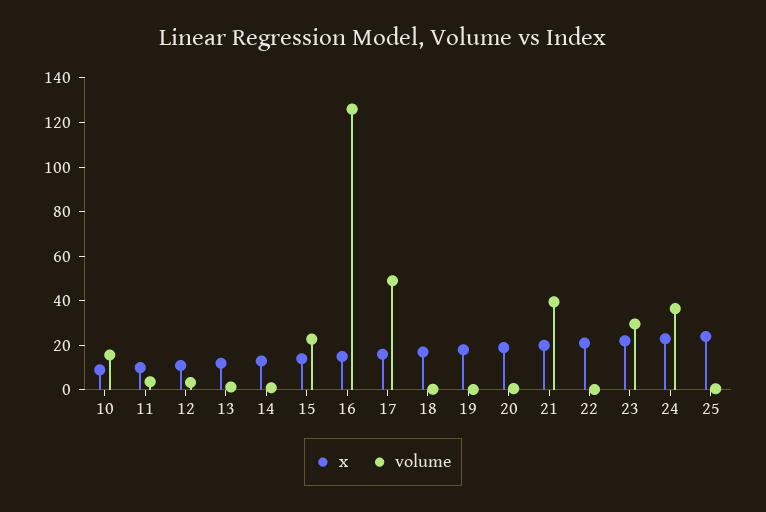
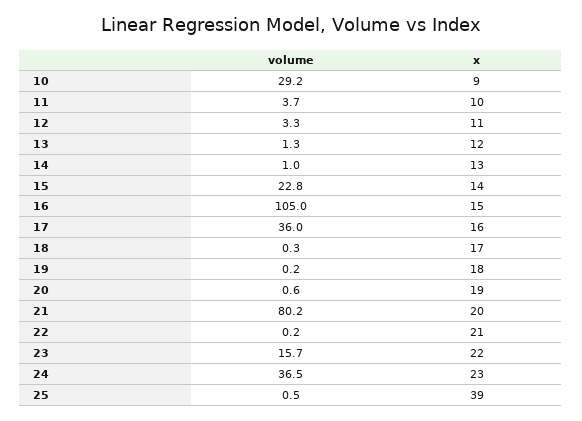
  {
    "x": {
      "10": 9,
      "11": 10,
      "12": 11,
      "13": 12,
      "14": 13,
      "15": 14,
      "16": 15,
      "17": 16,
      "18": 17,
      "19": 18,
      "20": 19,
      "21": 20,
      "22": 21,
      "23": 22,
      "24": 23,
-     "25": 25
+     "25": 39
    },
    "volume": {
-     "10": 15,
+     "10": 29.2,
      "11": 3.7,
      "12": 3.3,
      "13": 1.3,
      "14": 1,
      "15": 22.8,
-     "16": 125,
+     "16": 105,
-     "17": 50,
+     "17": 36,
      "18": 0.3,
      "19": 0.2,
      "20": 0.6,
-     "21": 40,
+     "21": 80.2,
      "22": 0.2,
-     "23": 30,
+     "23": 15.7,
      "24": 36.5,
      "25": 0.5
    }
  }

